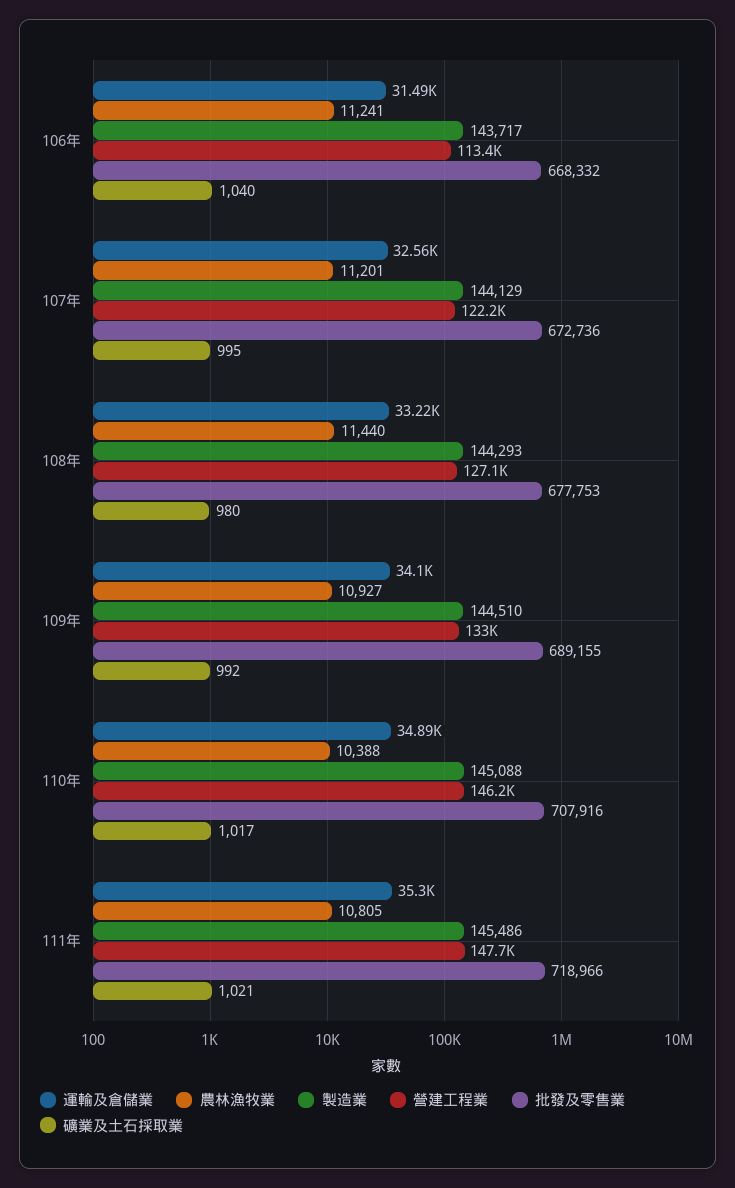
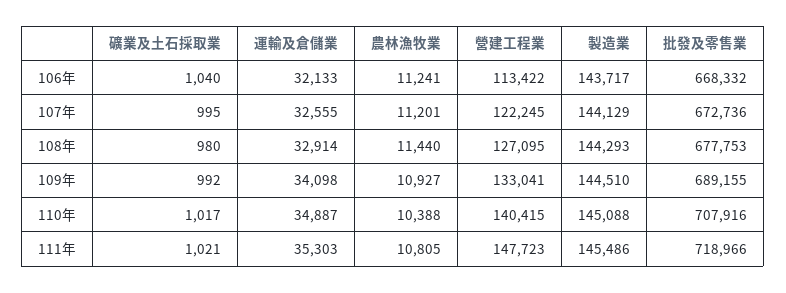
  {
    "運輸及倉儲業": {
-     "106年": 31490,
+     "106年": 32133,
      "107年": 32555,
-     "108年": 33220,
+     "108年": 32914,
      "109年": 34098,
      "110年": 34887,
      "111年": 35303
    },
    "農林漁牧業": {
      "106年": 11241,
      "107年": 11201,
      "108年": 11440,
      "109年": 10927,
      "110年": 10388,
      "111年": 10805
    },
    "製造業": {
      "106年": 143717,
      "107年": 144129,
      "108年": 144293,
      "109年": 144510,
      "110年": 145088,
      "111年": 145486
    },
    "營建工程業": {
      "106年": 113422,
      "107年": 122245,
      "108年": 127095,
      "109年": 133041,
-     "110年": 146200,
+     "110年": 140415,
      "111年": 147723
    },
    "批發及零售業": {
      "106年": 668332,
      "107年": 672736,
      "108年": 677753,
      "109年": 689155,
      "110年": 707916,
      "111年": 718966
    },
    "礦業及土石採取業": {
      "106年": 1040,
      "107年": 995,
      "108年": 980,
      "109年": 992,
      "110年": 1017,
      "111年": 1021
    }
  }

